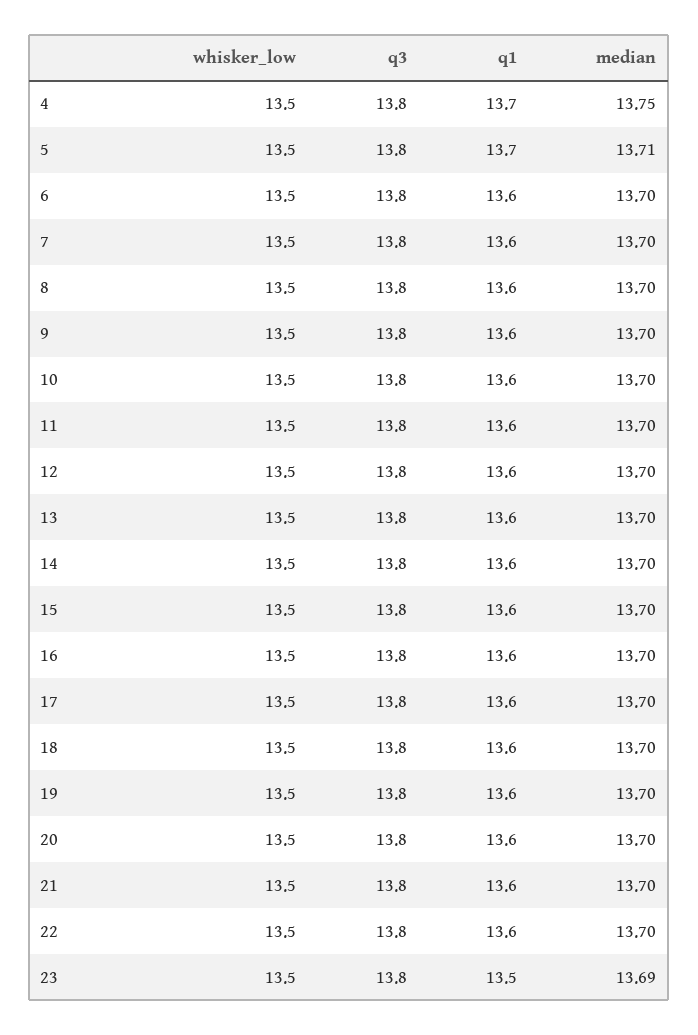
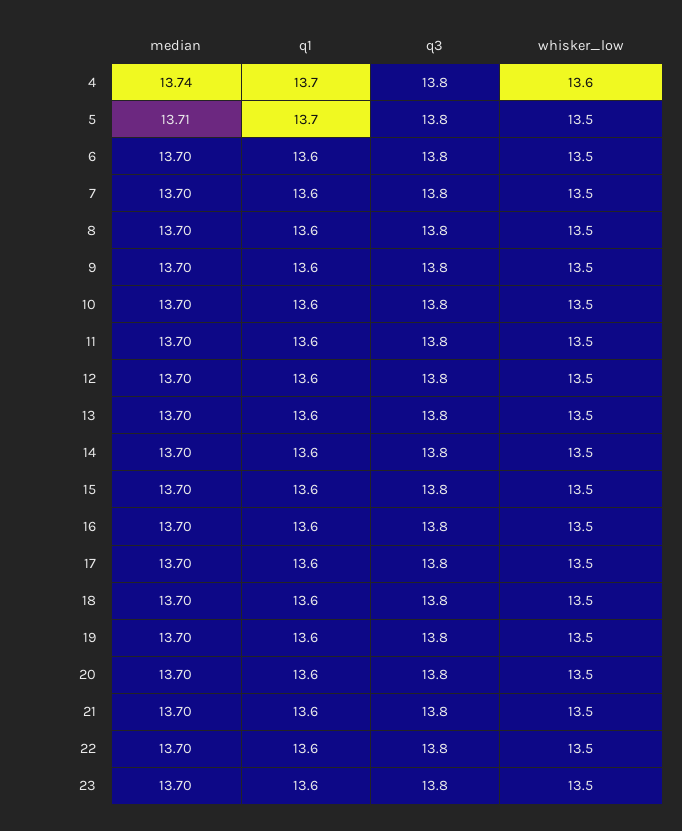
  {
    "whisker_low": {
-     "4": 13.5,
+     "4": 13.6,
      "5": 13.5,
      "6": 13.5,
      "7": 13.5,
      "8": 13.5,
      "9": 13.5,
      "10": 13.5,
      "11": 13.5,
      "12": 13.5,
      "13": 13.5,
      "14": 13.5,
      "15": 13.5,
      "16": 13.5,
      "17": 13.5,
      "18": 13.5,
      "19": 13.5,
      "20": 13.5,
      "21": 13.5,
      "22": 13.5,
      "23": 13.5
    },
    "q3": {
      "4": 13.8,
      "5": 13.8,
      "6": 13.8,
      "7": 13.8,
      "8": 13.8,
      "9": 13.8,
      "10": 13.8,
      "11": 13.8,
      "12": 13.8,
      "13": 13.8,
      "14": 13.8,
      "15": 13.8,
      "16": 13.8,
      "17": 13.8,
      "18": 13.8,
      "19": 13.8,
      "20": 13.8,
      "21": 13.8,
      "22": 13.8,
      "23": 13.8
    },
    "q1": {
      "4": 13.7,
      "5": 13.7,
      "6": 13.6,
      "7": 13.6,
      "8": 13.6,
      "9": 13.6,
      "10": 13.6,
      "11": 13.6,
      "12": 13.6,
      "13": 13.6,
      "14": 13.6,
      "15": 13.6,
      "16": 13.6,
      "17": 13.6,
      "18": 13.6,
      "19": 13.6,
      "20": 13.6,
      "21": 13.6,
      "22": 13.6,
-     "23": 13.5
+     "23": 13.6
    },
    "median": {
-     "4": 13.75,
+     "4": 13.74,
      "5": 13.71,
      "6": 13.7,
      "7": 13.7,
      "8": 13.7,
      "9": 13.7,
      "10": 13.7,
      "11": 13.7,
      "12": 13.7,
      "13": 13.7,
      "14": 13.7,
      "15": 13.7,
      "16": 13.7,
      "17": 13.7,
      "18": 13.7,
      "19": 13.7,
      "20": 13.7,
      "21": 13.7,
      "22": 13.7,
-     "23": 13.69
+     "23": 13.7
    }
  }

